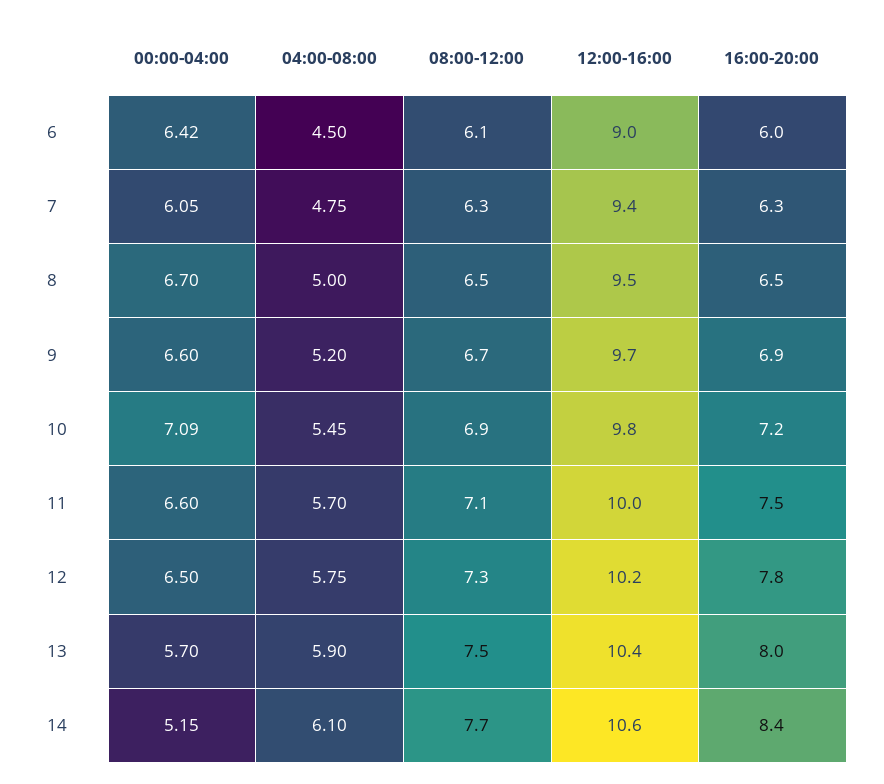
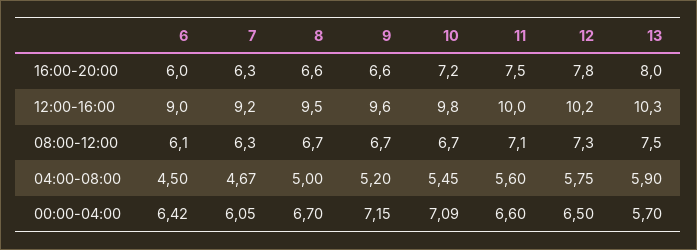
  {
    "00:00-04:00": {
      "6": 6.42,
      "7": 6.05,
      "8": 6.7,
-     "9": 6.6,
+     "9": 7.15,
      "10": 7.09,
      "11": 6.6,
      "12": 6.5,
-     "13": 5.7,
+     "13": 5.7
-     "14": 5.15
    },
    "04:00-08:00": {
      "6": 4.5,
-     "7": 4.75,
+     "7": 4.67,
      "8": 5,
      "9": 5.2,
      "10": 5.45,
-     "11": 5.7,
+     "11": 5.6,
      "12": 5.75,
-     "13": 5.9,
+     "13": 5.9
-     "14": 6.1
    },
    "08:00-12:00": {
      "6": 6.1,
      "7": 6.3,
-     "8": 6.5,
+     "8": 6.7,
      "9": 6.7,
-     "10": 6.9,
+     "10": 6.7,
      "11": 7.1,
      "12": 7.3,
-     "13": 7.5,
+     "13": 7.5
-     "14": 7.7
    },
    "12:00-16:00": {
      "6": 9,
-     "7": 9.4,
+     "7": 9.2,
      "8": 9.5,
-     "9": 9.7,
+     "9": 9.6,
      "10": 9.8,
      "11": 10,
      "12": 10.2,
-     "13": 10.4,
+     "13": 10.3
-     "14": 10.6
    },
    "16:00-20:00": {
      "6": 6,
      "7": 6.3,
-     "8": 6.5,
+     "8": 6.6,
-     "9": 6.9,
+     "9": 6.6,
      "10": 7.2,
      "11": 7.5,
      "12": 7.8,
-     "13": 8,
+     "13": 8
-     "14": 8.4
    }
  }

